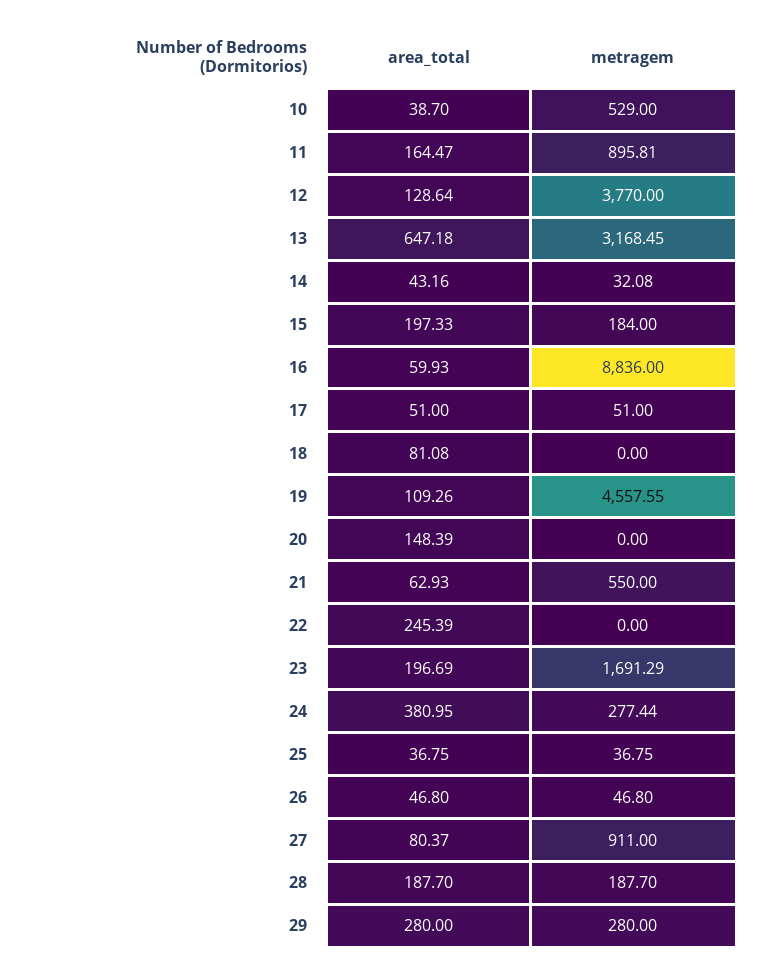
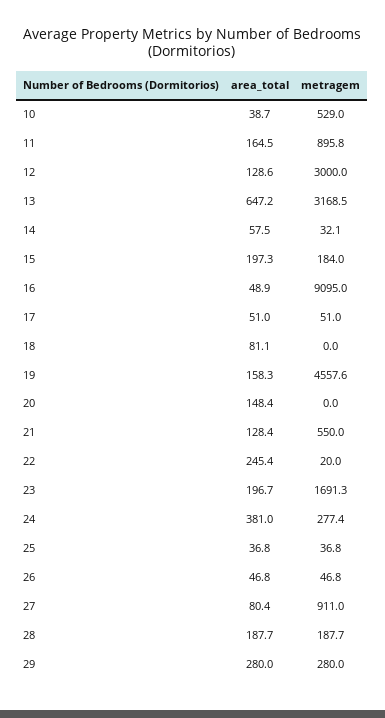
  {
    "area_total": {
      "10": 38.7,
      "11": 164.47,
      "12": 128.64,
      "13": 647.18,
-     "14": 43.16,
+     "14": 57.5,
      "15": 197.33,
-     "16": 59.93,
+     "16": 48.9,
      "17": 51,
      "18": 81.08,
-     "19": 109.26,
+     "19": 158.3,
      "20": 148.39,
-     "21": 62.93,
+     "21": 128.4,
      "22": 245.39,
      "23": 196.69,
      "24": 380.95,
      "25": 36.75,
      "26": 46.8,
      "27": 80.37,
      "28": 187.7,
      "29": 280
    },
    "metragem": {
      "10": 529,
      "11": 895.81,
-     "12": 3770,
+     "12": 3000,
      "13": 3168.45,
      "14": 32.08,
      "15": 184,
-     "16": 8836,
+     "16": 9095,
      "17": 51,
      "18": 0,
      "19": 4557.55,
      "20": 0,
      "21": 550,
-     "22": 0,
+     "22": 20,
      "23": 1691.29,
      "24": 277.44,
      "25": 36.75,
      "26": 46.8,
      "27": 911,
      "28": 187.7,
      "29": 280
    }
  }

